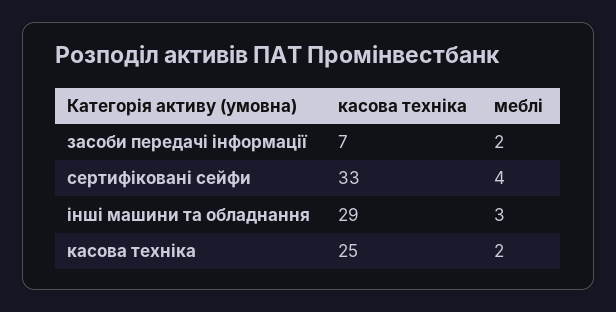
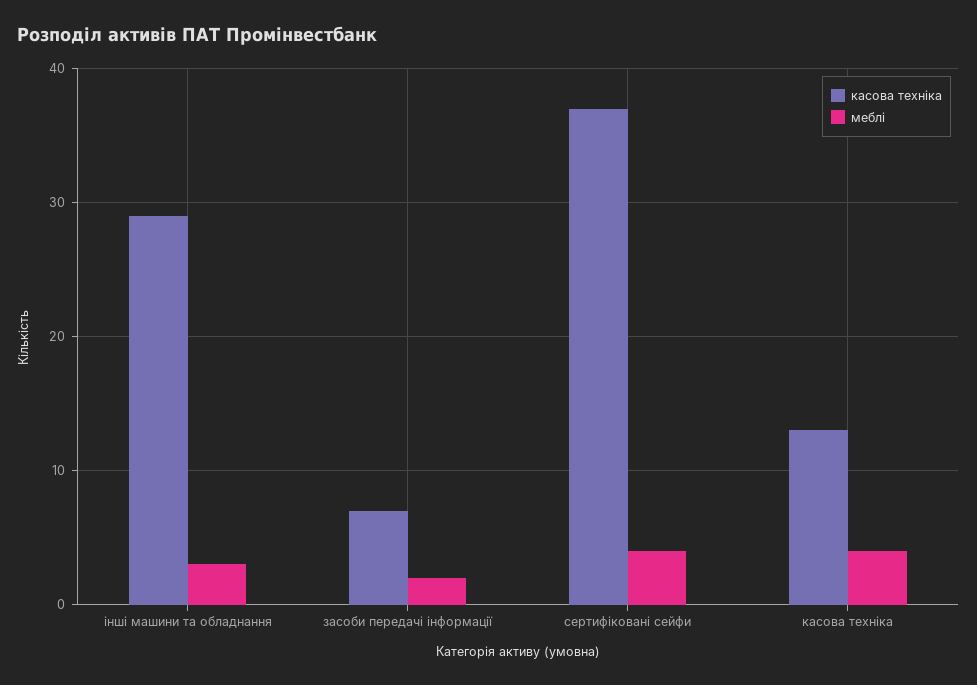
  {
    "касова техніка": {
      "засоби передачі інформації": 7,
-     "сертифіковані сейфи": 33,
+     "сертифіковані сейфи": 37,
      "інші машини та обладнання": 29,
-     "касова техніка": 25
+     "касова техніка": 13
    },
    "меблі": {
      "засоби передачі інформації": 2,
      "сертифіковані сейфи": 4,
      "інші машини та обладнання": 3,
-     "касова техніка": 2
+     "касова техніка": 4
    }
  }

